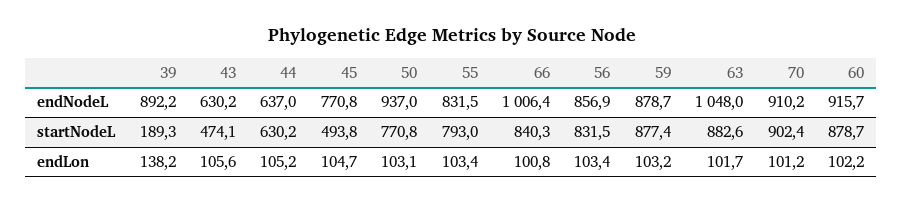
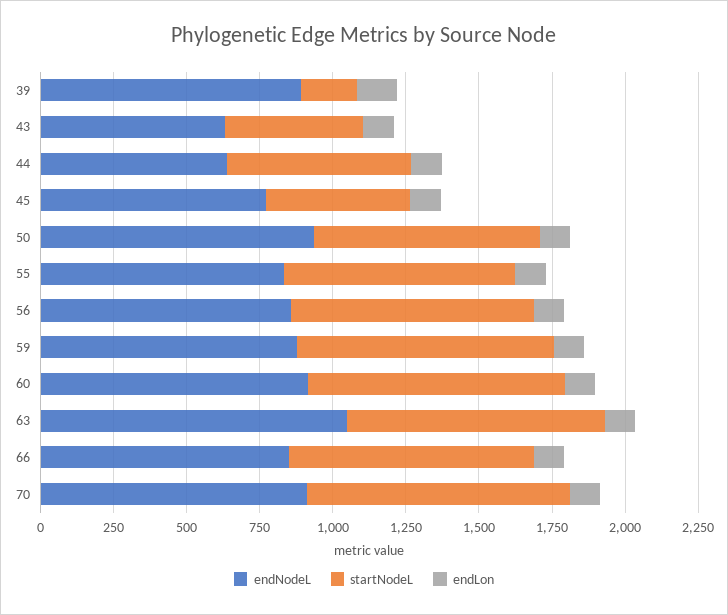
  {
    "endNodeL": {
      "39": 892.2,
      "43": 630.2,
      "44": 637,
      "45": 770.8,
      "50": 937,
      "55": 831.5,
-     "66": 1006.4,
+     "66": 850,
      "56": 856.9,
      "59": 878.7,
      "63": 1048,
      "70": 910.2,
      "60": 915.7
    },
    "startNodeL": {
      "39": 189.3,
      "43": 474.1,
      "44": 630.2,
      "45": 493.8,
      "50": 770.8,
      "55": 793,
      "66": 840.3,
      "56": 831.5,
      "59": 877.4,
      "63": 882.6,
      "70": 902.4,
      "60": 878.7
    },
    "endLon": {
      "39": 138.2,
      "43": 105.6,
      "44": 105.2,
      "45": 104.7,
      "50": 103.1,
      "55": 103.4,
      "66": 100.8,
      "56": 103.4,
      "59": 103.2,
      "63": 101.7,
      "70": 101.2,
      "60": 102.2
    }
  }

